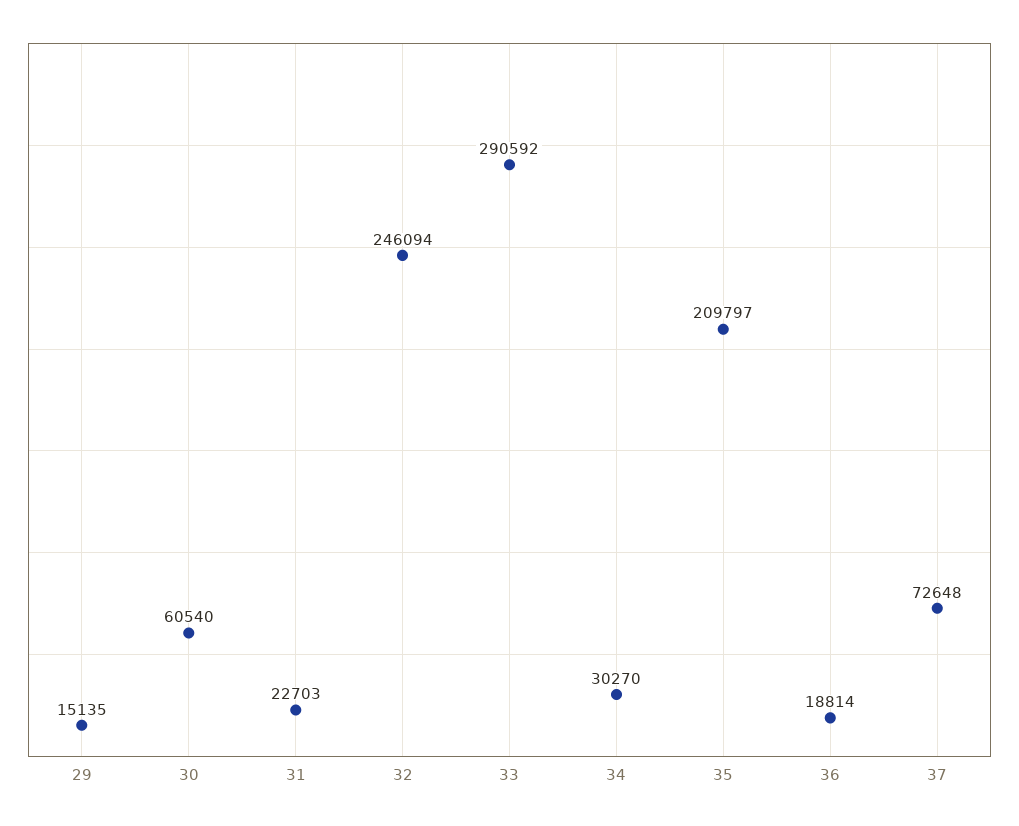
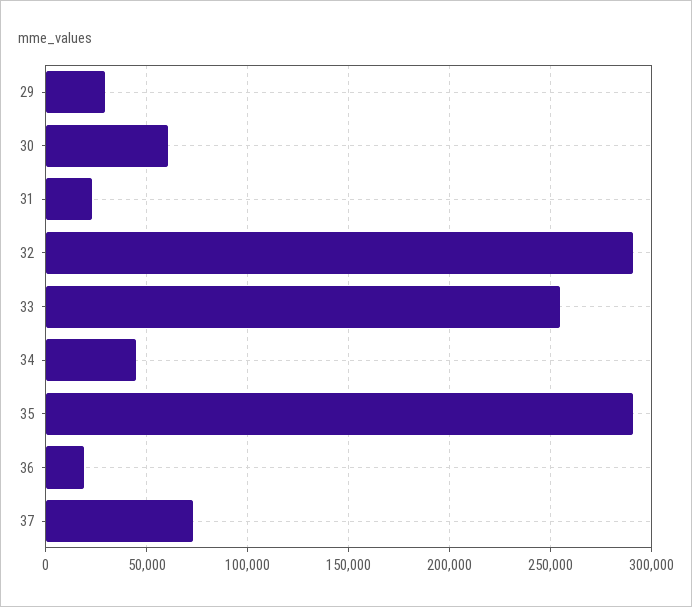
  {
-   "29": 15135,
+   "29": 30000,
    "30": 60540,
    "31": 22703,
-   "32": 246094,
+   "32": 290000,
-   "33": 290592,
+   "33": 255000,
-   "34": 30270,
+   "34": 45000,
-   "35": 209797,
+   "35": 290000,
    "36": 18814,
    "37": 72648
  }

